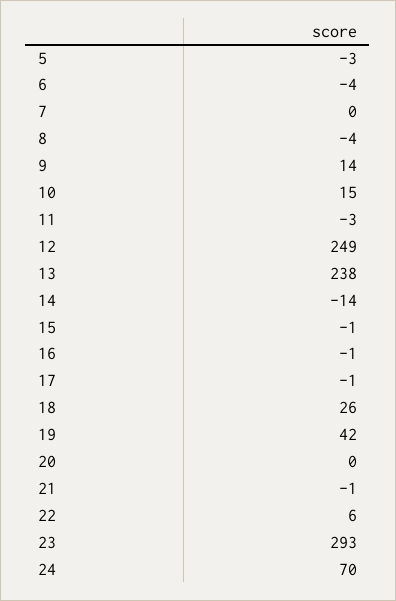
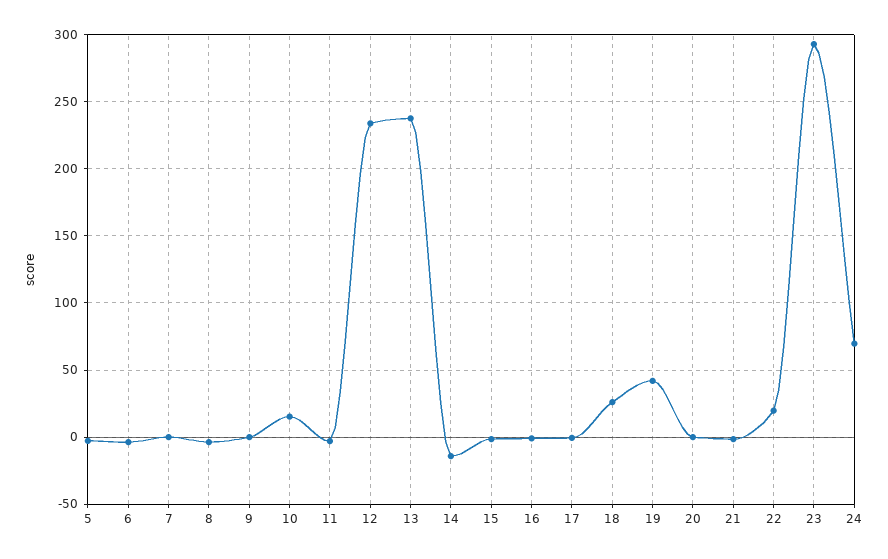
  {
    "5": -3,
    "6": -4,
    "7": 0,
    "8": -4,
-   "9": 14,
+   "9": 0,
    "10": 15,
    "11": -3,
-   "12": 249,
+   "12": 235,
    "13": 238,
    "14": -14,
    "15": -1,
    "16": -1,
    "17": -1,
    "18": 26,
    "19": 42,
    "20": 0,
    "21": -1,
-   "22": 6,
+   "22": 20,
    "23": 293,
    "24": 70
  }

